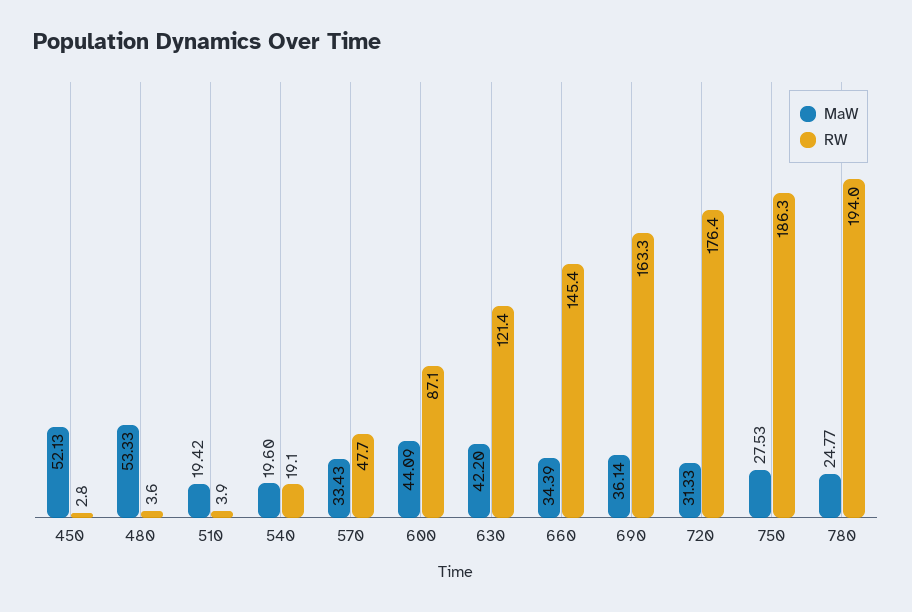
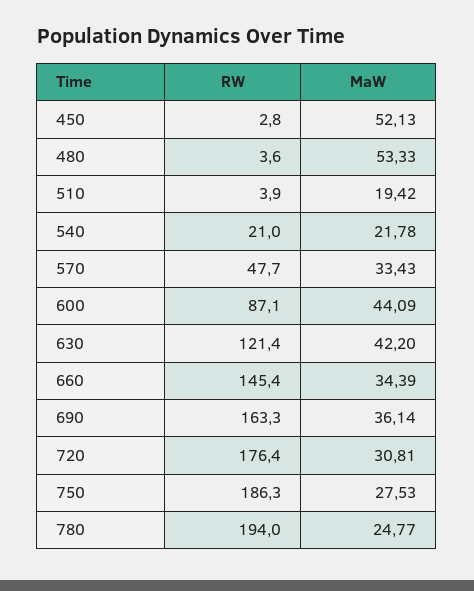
  {
    "MaW": {
      "450": 52.13,
      "480": 53.33,
      "510": 19.42,
-     "540": 19.6,
+     "540": 21.78,
      "570": 33.43,
      "600": 44.09,
      "630": 42.2,
      "660": 34.39,
      "690": 36.14,
-     "720": 31.33,
+     "720": 30.81,
      "750": 27.53,
      "780": 24.77
    },
    "RW": {
      "450": 2.8,
      "480": 3.6,
      "510": 3.9,
-     "540": 19.1,
+     "540": 21,
      "570": 47.7,
      "600": 87.1,
      "630": 121.4,
      "660": 145.4,
      "690": 163.3,
      "720": 176.4,
      "750": 186.3,
      "780": 194
    }
  }

